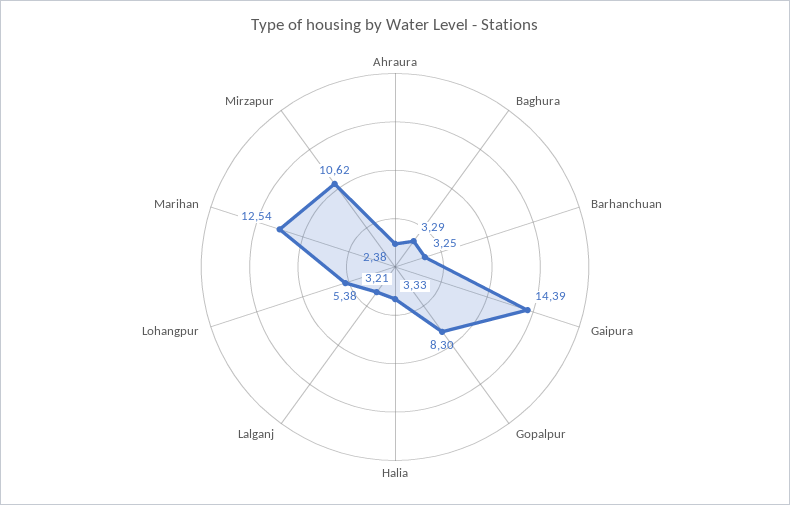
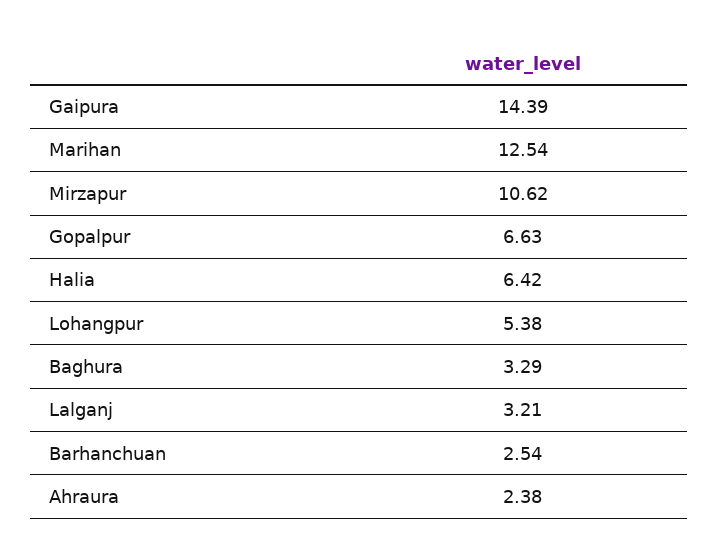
  {
    "Ahraura": 2.38,
    "Baghura": 3.29,
-   "Barhanchuan": 3.25,
+   "Barhanchuan": 2.54,
    "Gaipura": 14.39,
-   "Gopalpur": 8.3,
+   "Gopalpur": 6.63,
-   "Halia": 3.33,
+   "Halia": 6.42,
    "Lalganj": 3.21,
    "Lohangpur": 5.38,
    "Marihan": 12.54,
    "Mirzapur": 10.62
  }

